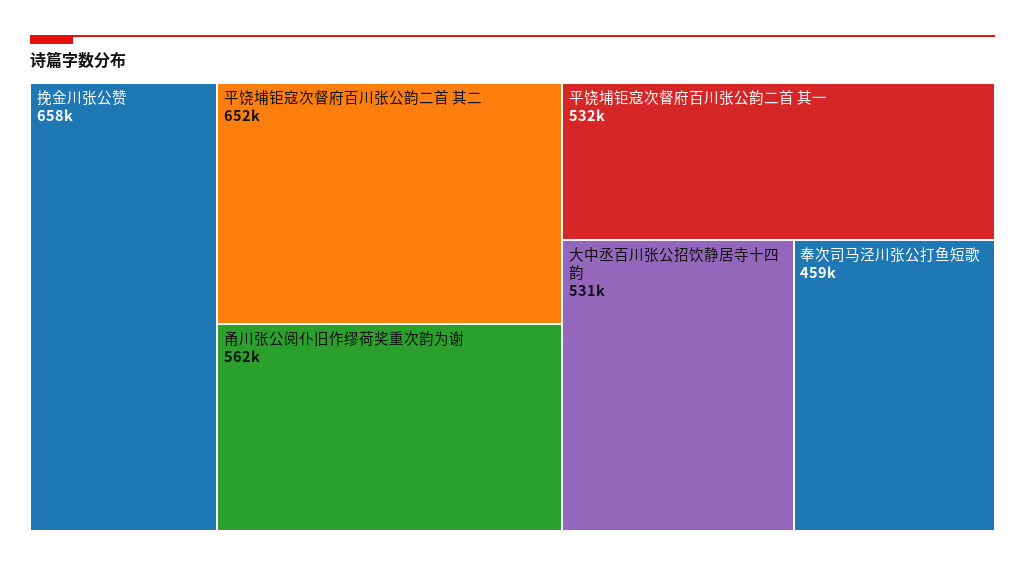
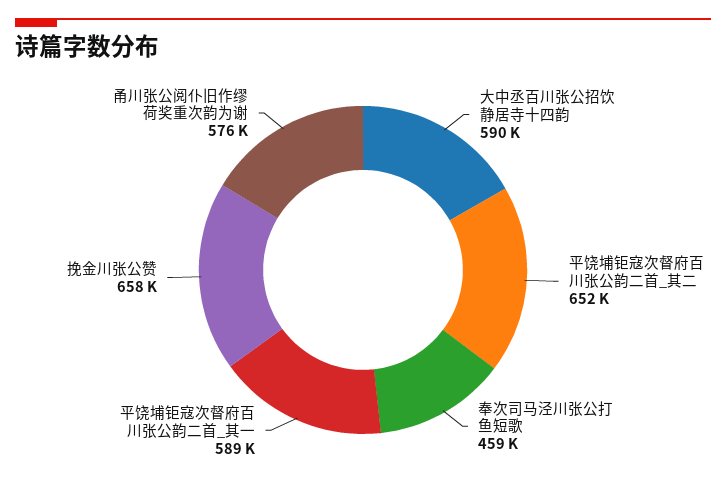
  {
    "挽金川张公赞": 658000,
    "平饶埔钜寇次督府百川张公韵二首 其二": 652000,
-   "甬川张公阅仆旧作缪荷奖重次韵为谢": 562000,
+   "甬川张公阅仆旧作缪荷奖重次韵为谢": 576000,
-   "平饶埔钜寇次督府百川张公韵二首 其一": 532000,
+   "平饶埔钜寇次督府百川张公韵二首 其一": 589000,
-   "大中丞百川张公招饮静居寺十四韵": 531000,
+   "大中丞百川张公招饮静居寺十四韵": 590000,
    "奉次司马泾川张公打鱼短歌": 459000
  }

